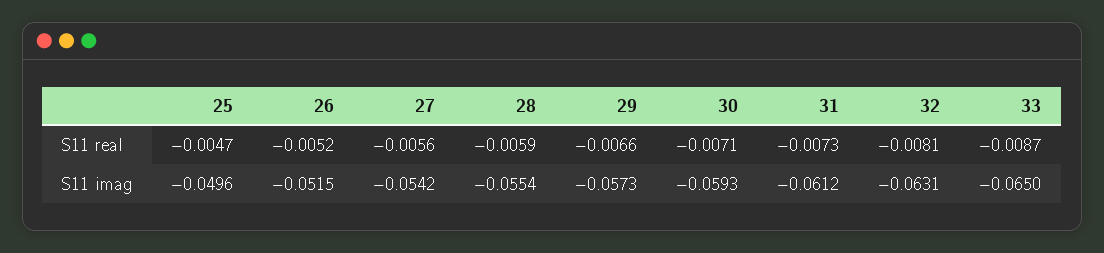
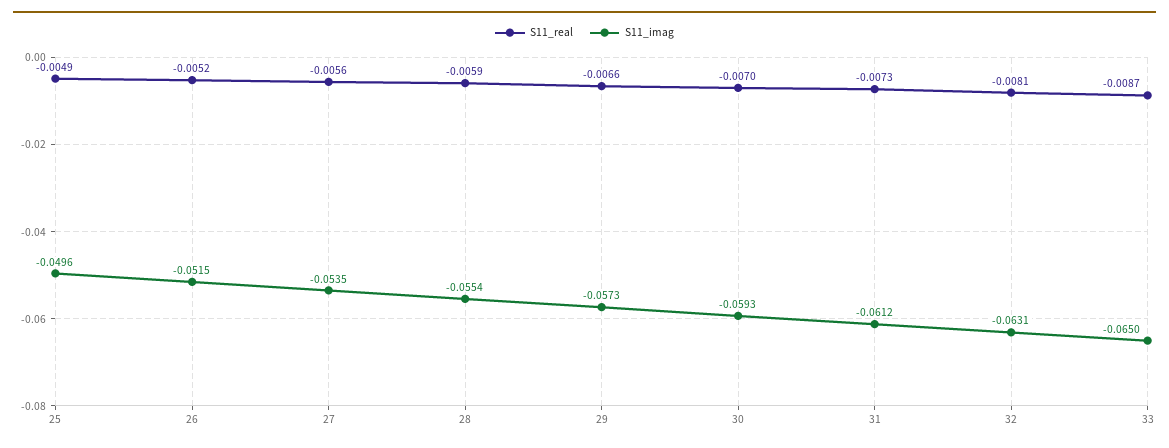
  {
    "S11 real": {
-     "25": -0.0047,
+     "25": -0.0049,
      "26": -0.0052,
      "27": -0.0056,
      "28": -0.0059,
      "29": -0.0066,
-     "30": -0.0071,
+     "30": -0.007,
      "31": -0.0073,
      "32": -0.0081,
      "33": -0.0087
    },
    "S11 imag": {
      "25": -0.0496,
      "26": -0.0515,
-     "27": -0.0542,
+     "27": -0.0535,
      "28": -0.0554,
      "29": -0.0573,
      "30": -0.0593,
      "31": -0.0612,
      "32": -0.0631,
      "33": -0.065
    }
  }

